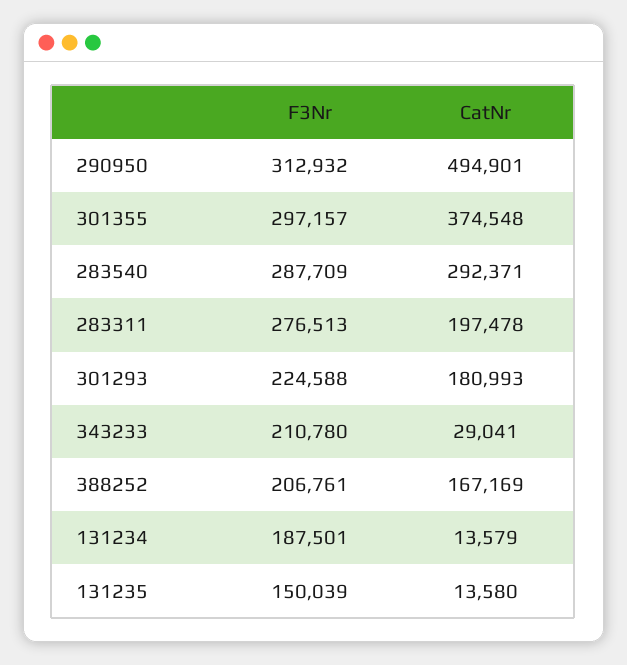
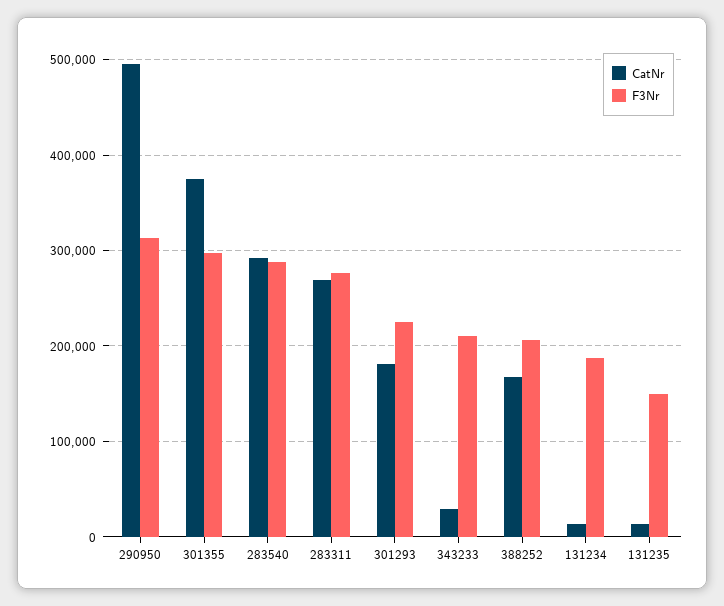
  {
    "F3Nr": {
      "290950": 312932,
      "301355": 297157,
      "283540": 287709,
      "283311": 276513,
      "301293": 224588,
      "343233": 210780,
      "388252": 206761,
      "131234": 187501,
      "131235": 150039
    },
    "CatNr": {
      "290950": 494901,
      "301355": 374548,
      "283540": 292371,
-     "283311": 197478,
+     "283311": 270000,
      "301293": 180993,
      "343233": 29041,
      "388252": 167169,
      "131234": 13579,
      "131235": 13580
    }
  }

